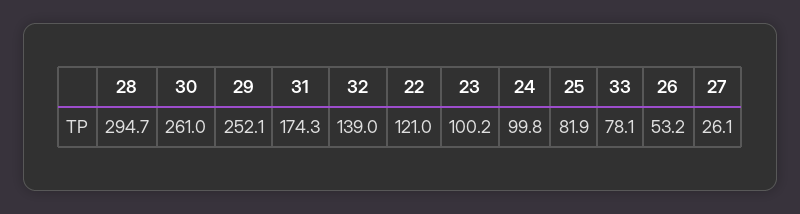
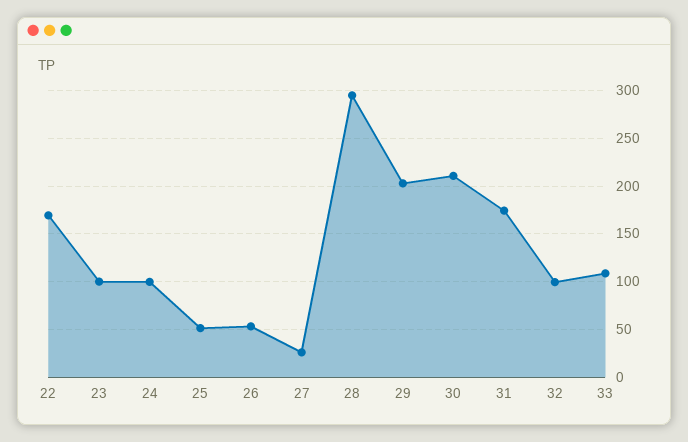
  {
    "28": 294.7,
-   "30": 261,
+   "30": 210,
-   "29": 252.1,
+   "29": 200,
    "31": 174.3,
-   "32": 139,
+   "32": 100,
-   "22": 121,
+   "22": 170,
    "23": 100.2,
    "24": 99.8,
-   "25": 81.9,
+   "25": 50,
-   "33": 78.1,
+   "33": 110,
    "26": 53.2,
    "27": 26.1
  }

